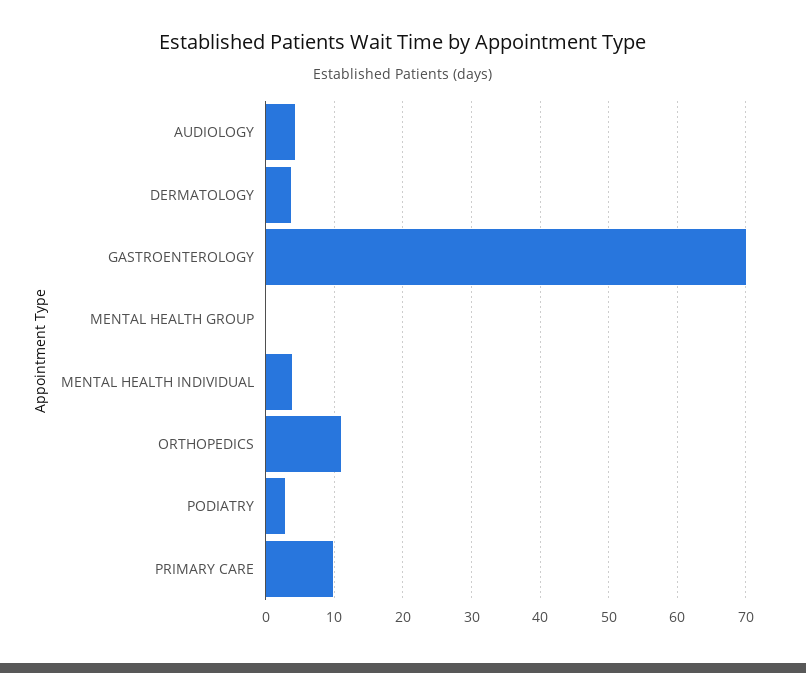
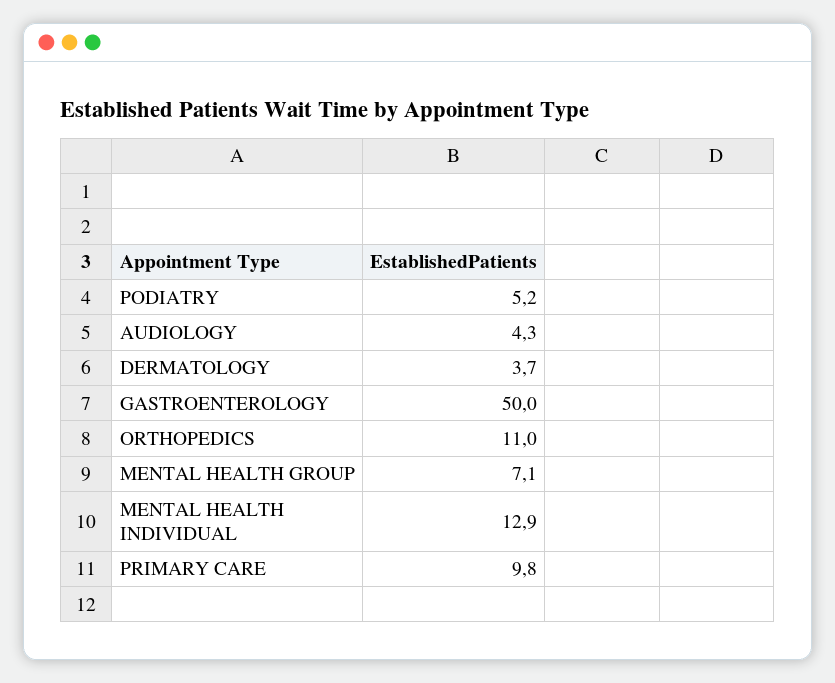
  {
    "AUDIOLOGY": 4.3,
    "DERMATOLOGY": 3.7,
-   "GASTROENTEROLOGY": 70,
+   "GASTROENTEROLOGY": 50,
-   "MENTAL HEALTH GROUP": 0,
+   "MENTAL HEALTH GROUP": 7.1,
-   "MENTAL HEALTH INDIVIDUAL": 4,
+   "MENTAL HEALTH INDIVIDUAL": 12.9,
    "ORTHOPEDICS": 11,
-   "PODIATRY": 3,
+   "PODIATRY": 5.2,
    "PRIMARY CARE": 9.8
  }

